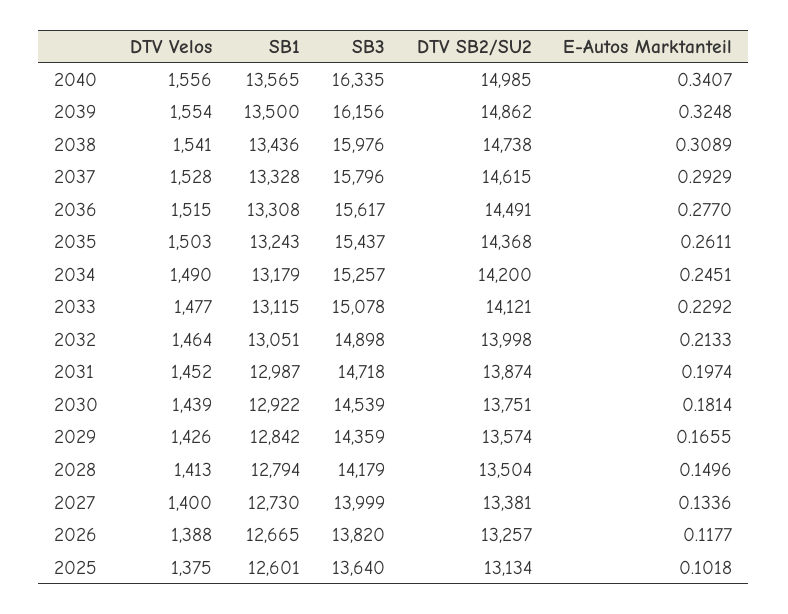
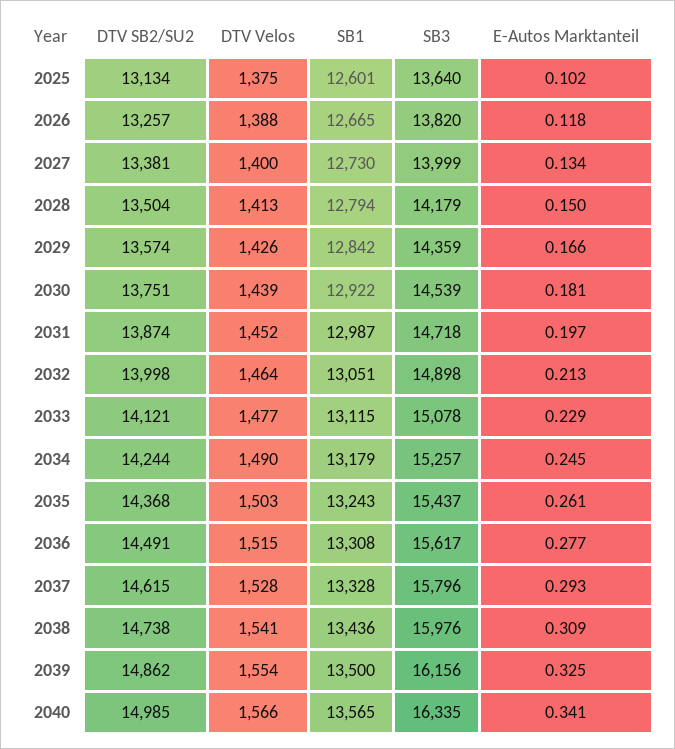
  {
    "DTV Velos": {
-     "2040": 1556,
+     "2040": 1566,
      "2039": 1554,
      "2038": 1541,
      "2037": 1528,
      "2036": 1515,
      "2035": 1503,
      "2034": 1490,
      "2033": 1477,
      "2032": 1464,
      "2031": 1452,
      "2030": 1439,
      "2029": 1426,
      "2028": 1413,
      "2027": 1400,
      "2026": 1388,
      "2025": 1375
    },
    "SB1": {
      "2040": 13565,
      "2039": 13500,
      "2038": 13436,
      "2037": 13328,
      "2036": 13308,
      "2035": 13243,
      "2034": 13179,
      "2033": 13115,
      "2032": 13051,
      "2031": 12987,
      "2030": 12922,
      "2029": 12842,
      "2028": 12794,
      "2027": 12730,
      "2026": 12665,
      "2025": 12601
    },
    "SB3": {
      "2040": 16335,
      "2039": 16156,
      "2038": 15976,
      "2037": 15796,
      "2036": 15617,
      "2035": 15437,
      "2034": 15257,
      "2033": 15078,
      "2032": 14898,
      "2031": 14718,
      "2030": 14539,
      "2029": 14359,
      "2028": 14179,
      "2027": 13999,
      "2026": 13820,
      "2025": 13640
    },
    "DTV SB2/SU2": {
      "2040": 14985,
      "2039": 14862,
      "2038": 14738,
      "2037": 14615,
      "2036": 14491,
      "2035": 14368,
-     "2034": 14200,
+     "2034": 14244,
      "2033": 14121,
      "2032": 13998,
      "2031": 13874,
      "2030": 13751,
      "2029": 13574,
      "2028": 13504,
      "2027": 13381,
      "2026": 13257,
      "2025": 13134
    },
    "E-Autos Marktanteil": {
      "2040": 0.3407,
      "2039": 0.3248,
      "2038": 0.3089,
      "2037": 0.2929,
      "2036": 0.277,
      "2035": 0.2611,
      "2034": 0.2451,
      "2033": 0.2292,
      "2032": 0.2133,
      "2031": 0.1974,
      "2030": 0.1814,
      "2029": 0.1655,
      "2028": 0.1496,
      "2027": 0.1336,
      "2026": 0.1177,
      "2025": 0.1018
    }
  }

